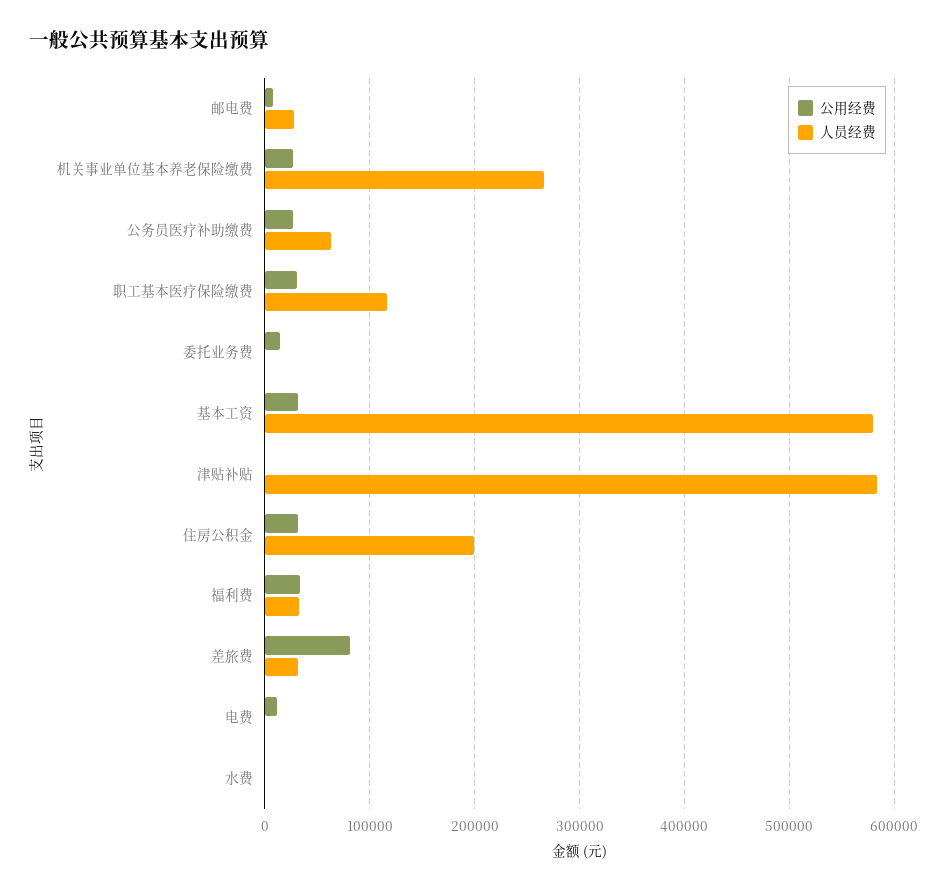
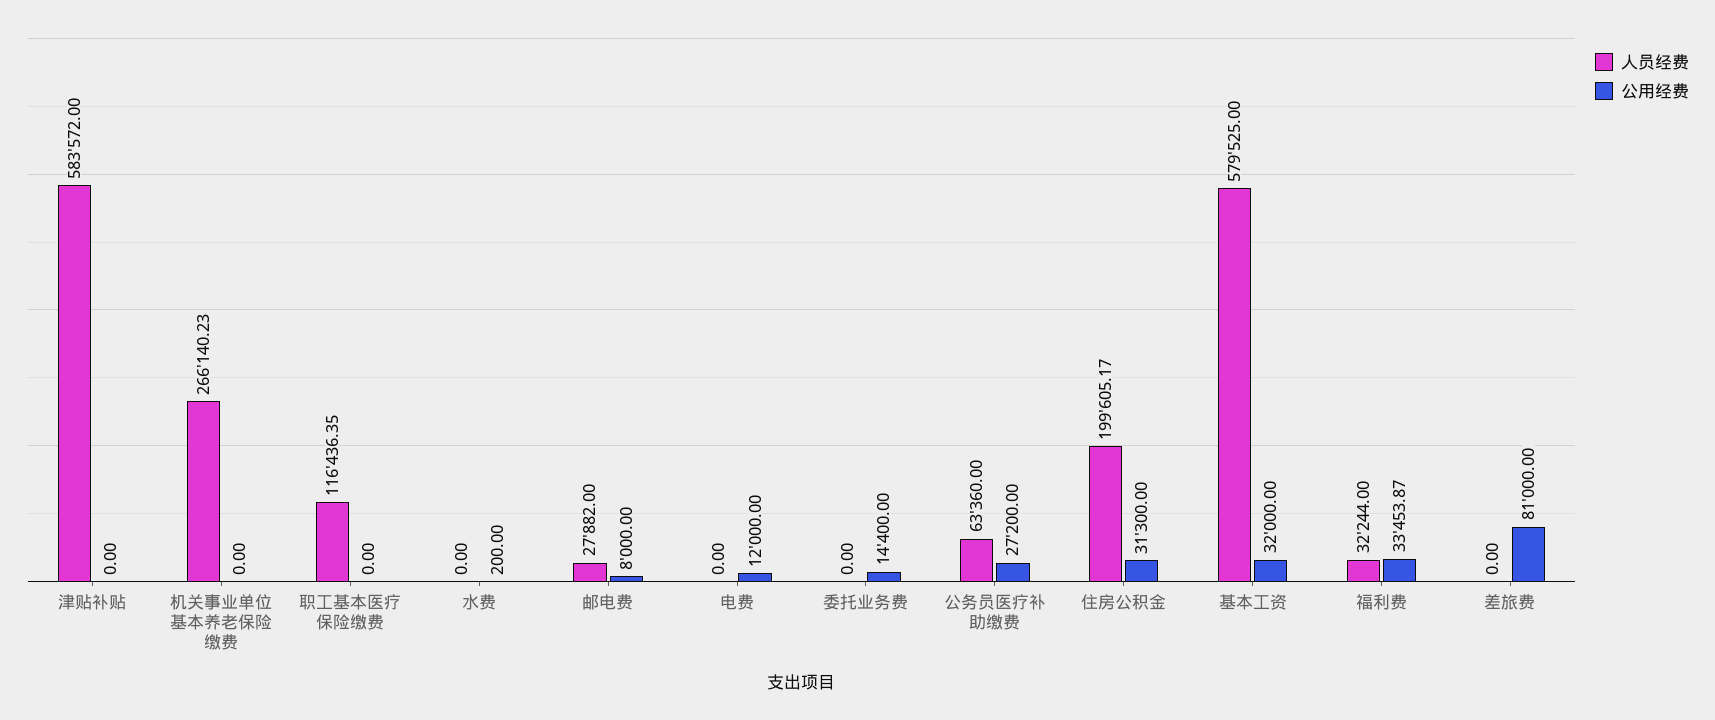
  {
    "公用经费": {
      "邮电费": 8000,
-     "机关事业单位基本养老保险缴费": 30000,
+     "机关事业单位基本养老保险缴费": 0,
      "公务员医疗补助缴费": 27200,
-     "职工基本医疗保险缴费": 30000,
+     "职工基本医疗保险缴费": 0,
      "委托业务费": 14400,
      "基本工资": 32000,
      "津贴补贴": 0,
      "住房公积金": 31300,
      "福利费": 33453.87,
      "差旅费": 81000,
      "电费": 12000,
      "水费": 200
    },
    "人员经费": {
      "邮电费": 27882,
      "机关事业单位基本养老保险缴费": 266140.23,
      "公务员医疗补助缴费": 63360,
      "职工基本医疗保险缴费": 116436.35,
      "委托业务费": 0,
      "基本工资": 579525,
      "津贴补贴": 583572,
      "住房公积金": 199605.17,
      "福利费": 32244,
-     "差旅费": 30000,
+     "差旅费": 0,
      "电费": 0,
      "水费": 0
    }
  }

